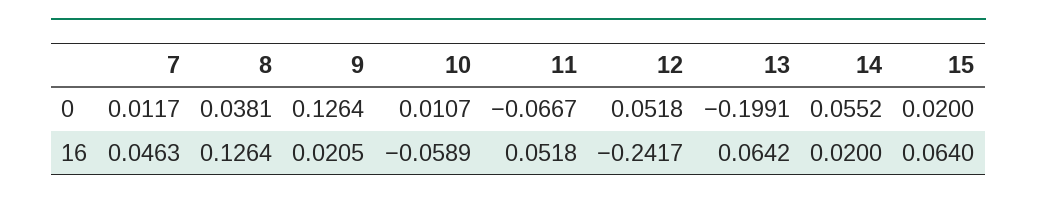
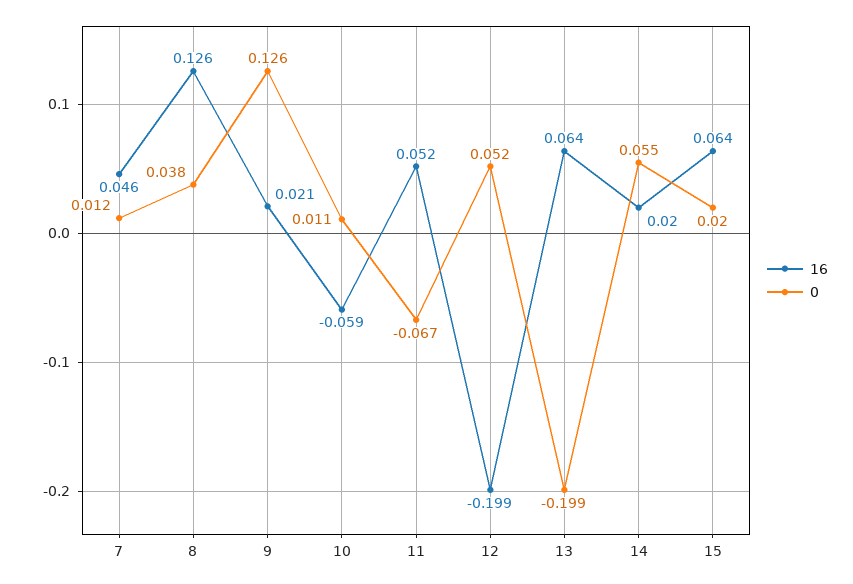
  {
    "0": {
      "7": 0.0117,
      "8": 0.0381,
      "9": 0.1264,
      "10": 0.0107,
      "11": -0.0667,
      "12": 0.0518,
      "13": -0.1991,
      "14": 0.0552,
      "15": 0.02
    },
    "16": {
      "7": 0.0463,
      "8": 0.1264,
      "9": 0.0205,
      "10": -0.0589,
      "11": 0.0518,
-     "12": -0.2417,
+     "12": -0.199,
      "13": 0.0642,
      "14": 0.02,
      "15": 0.064
    }
  }

